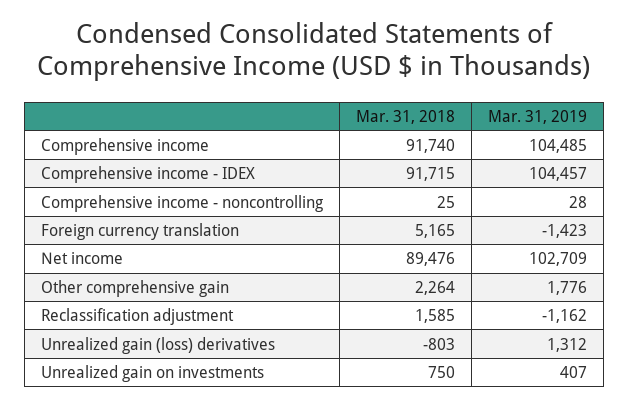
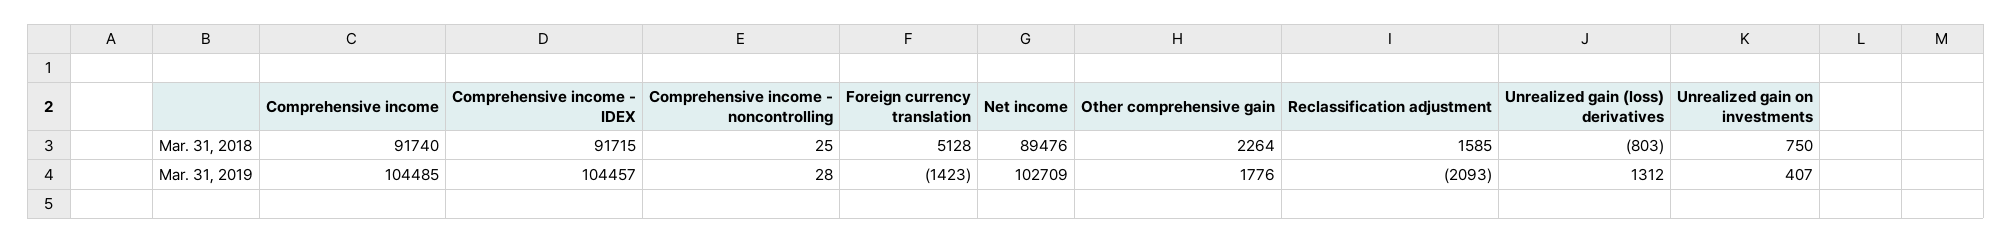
  {
    "Mar. 31, 2018": {
      "Comprehensive income": 91740,
      "Comprehensive income - IDEX": 91715,
      "Comprehensive income - noncontrolling": 25,
-     "Foreign currency translation": 5165,
+     "Foreign currency translation": 5128,
      "Net income": 89476,
      "Other comprehensive gain": 2264,
      "Reclassification adjustment": 1585,
      "Unrealized gain (loss) derivatives": -803,
      "Unrealized gain on investments": 750
    },
    "Mar. 31, 2019": {
      "Comprehensive income": 104485,
      "Comprehensive income - IDEX": 104457,
      "Comprehensive income - noncontrolling": 28,
      "Foreign currency translation": -1423,
      "Net income": 102709,
      "Other comprehensive gain": 1776,
-     "Reclassification adjustment": -1162,
+     "Reclassification adjustment": -2093,
      "Unrealized gain (loss) derivatives": 1312,
      "Unrealized gain on investments": 407
    }
  }

